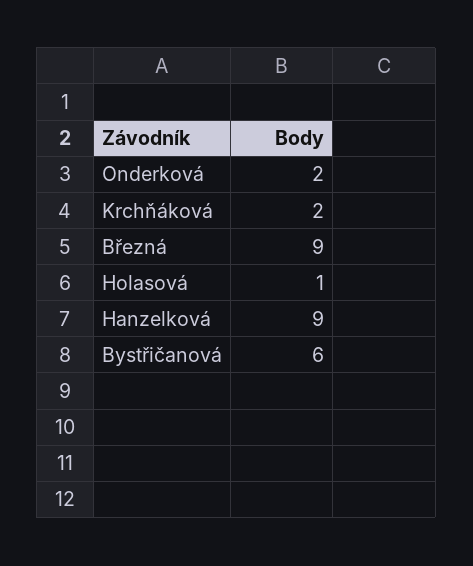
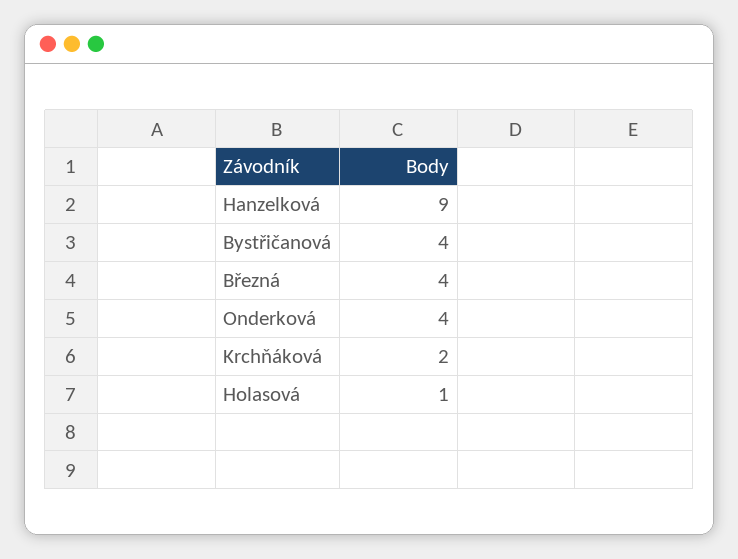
  {
-   "Onderková": 2,
+   "Onderková": 4,
    "Krchňáková": 2,
-   "Březná": 9,
+   "Březná": 4,
    "Holasová": 1,
    "Hanzelková": 9,
-   "Bystřičanová": 6
+   "Bystřičanová": 4
  }

